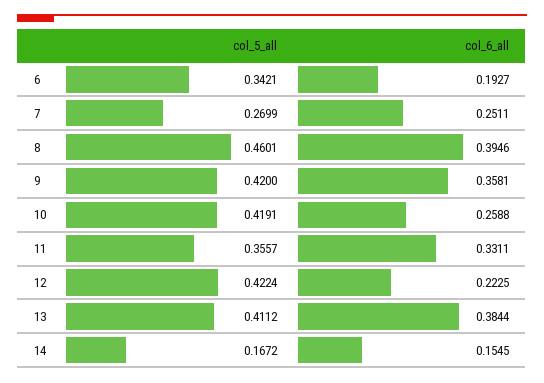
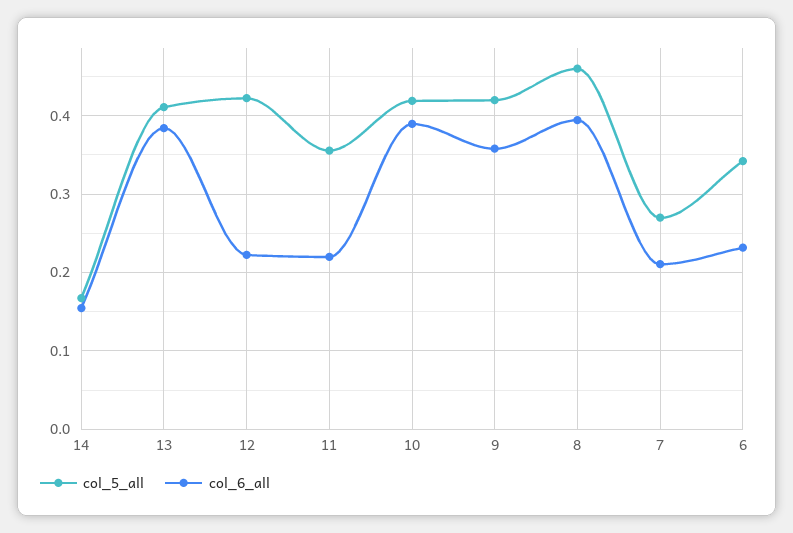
  {
    "col_5_all": {
      "6": 0.3421,
      "7": 0.2699,
      "8": 0.4601,
      "9": 0.42,
      "10": 0.4191,
      "11": 0.3557,
      "12": 0.4224,
      "13": 0.4112,
      "14": 0.1672
    },
    "col_6_all": {
-     "6": 0.1927,
+     "6": 0.23,
-     "7": 0.2511,
+     "7": 0.21,
      "8": 0.3946,
      "9": 0.3581,
-     "10": 0.2588,
+     "10": 0.39,
-     "11": 0.3311,
+     "11": 0.22,
      "12": 0.2225,
      "13": 0.3844,
      "14": 0.1545
    }
  }

